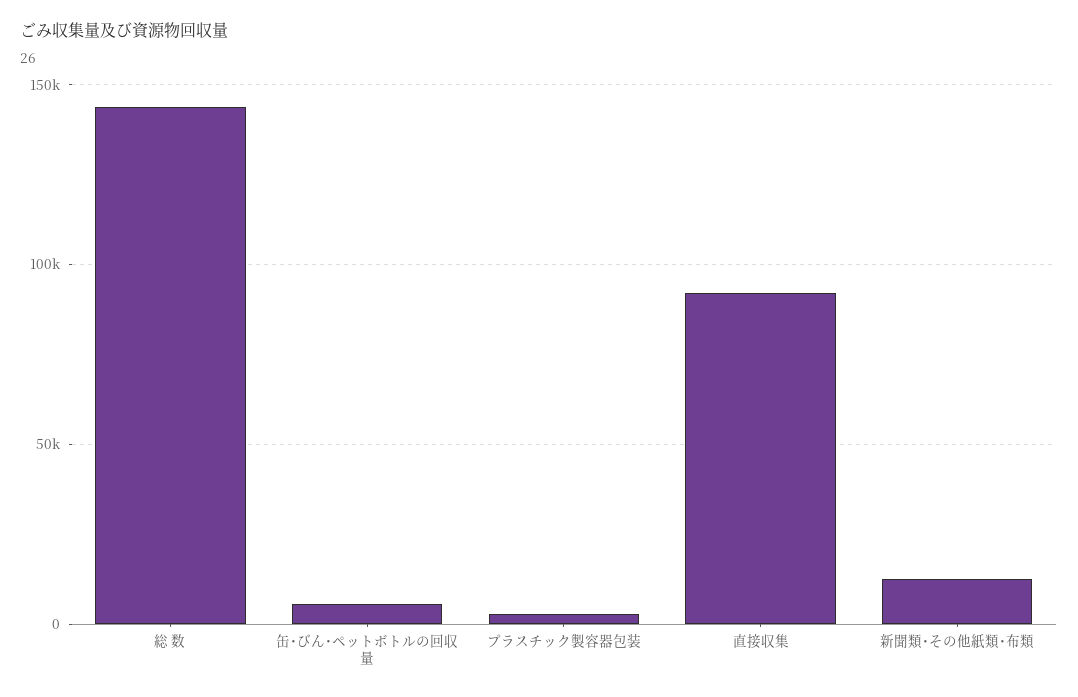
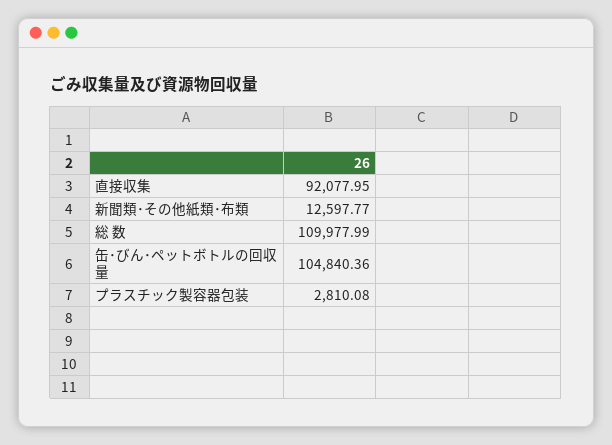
  {
-   "総 数": 145000,
+   "総 数": 109977.99,
-   "缶･びん･ペットボトルの回収量": 5000,
+   "缶･びん･ペットボトルの回収量": 104840.36,
    "プラスチック製容器包装": 2810.08,
    "直接収集": 92077.95,
    "新聞類･その他紙類･布類": 12597.77
  }

